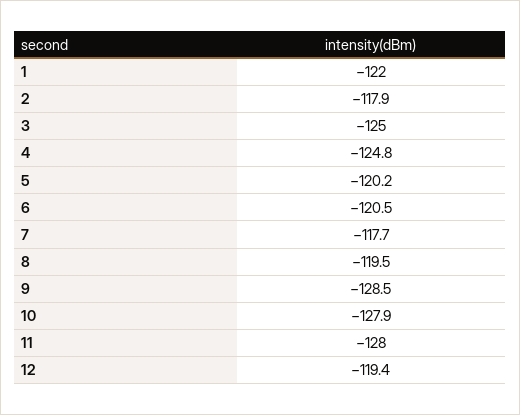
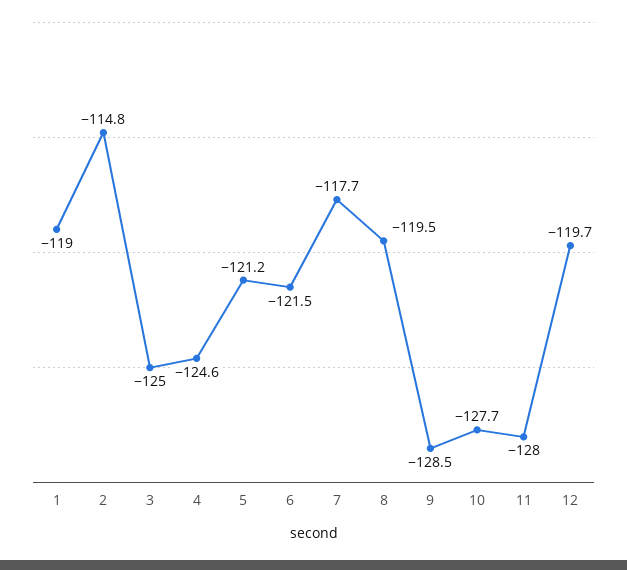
  {
-   "1": -122,
+   "1": -119,
-   "2": -117.9,
+   "2": -114.8,
    "3": -125,
-   "4": -124.8,
+   "4": -124.6,
-   "5": -120.2,
+   "5": -121.2,
-   "6": -120.5,
+   "6": -121.5,
    "7": -117.7,
    "8": -119.5,
    "9": -128.5,
-   "10": -127.9,
+   "10": -127.7,
    "11": -128,
-   "12": -119.4
+   "12": -119.7
  }

